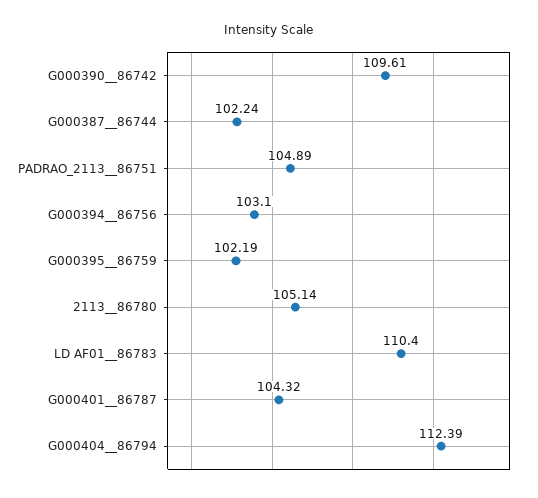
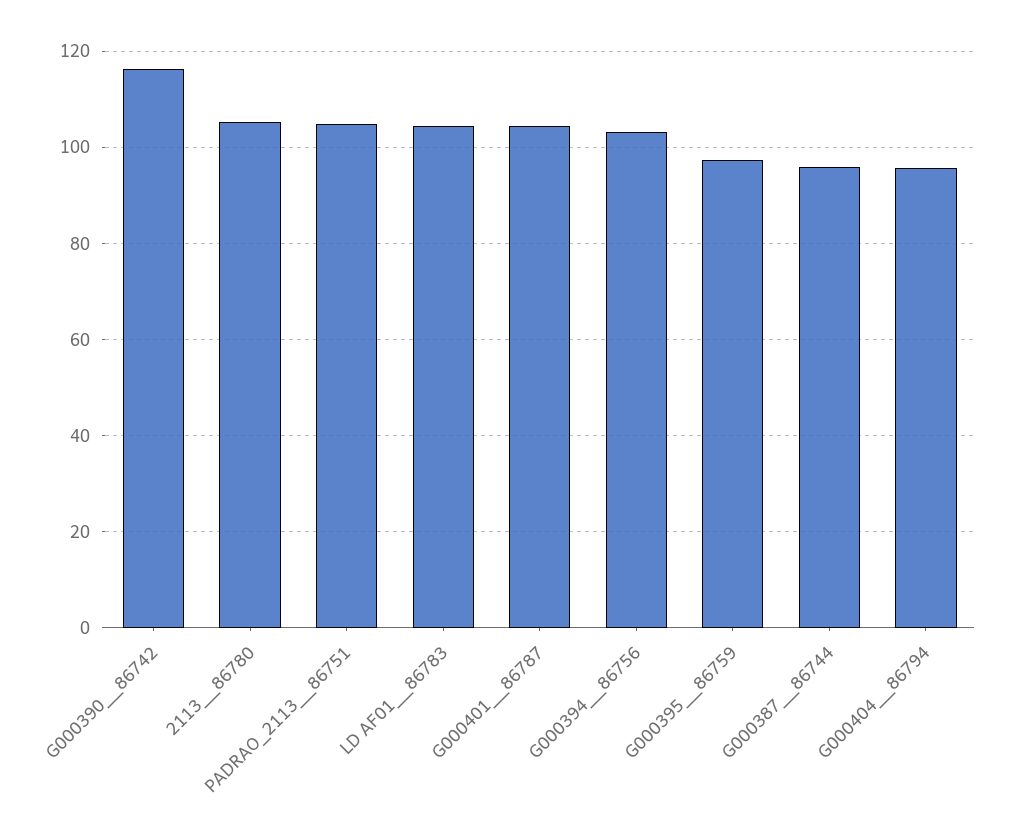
  {
-   "G000390__86742": 109.61,
+   "G000390__86742": 116,
-   "G000387__86744": 102.24,
+   "G000387__86744": 96,
    "PADRAO_2113__86751": 104.89,
    "G000394__86756": 103.1,
-   "G000395__86759": 102.19,
+   "G000395__86759": 98,
    "2113__86780": 105.14,
-   "LD AF01__86783": 110.4,
+   "LD AF01__86783": 104,
    "G000401__86787": 104.32,
-   "G000404__86794": 112.39
+   "G000404__86794": 96
  }

